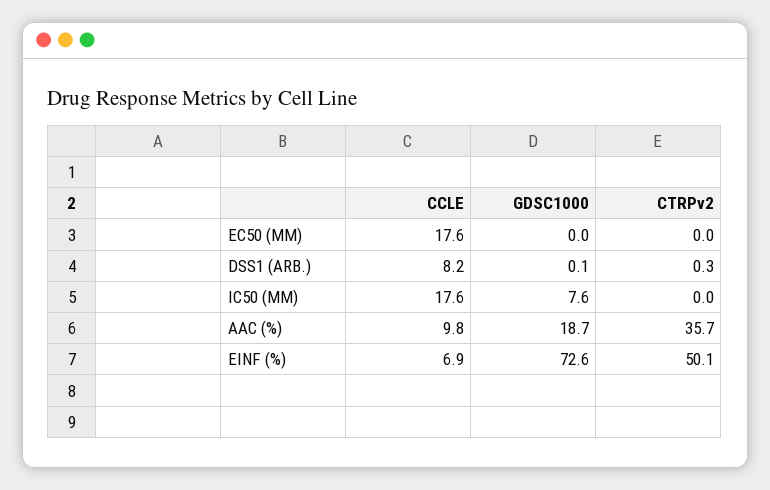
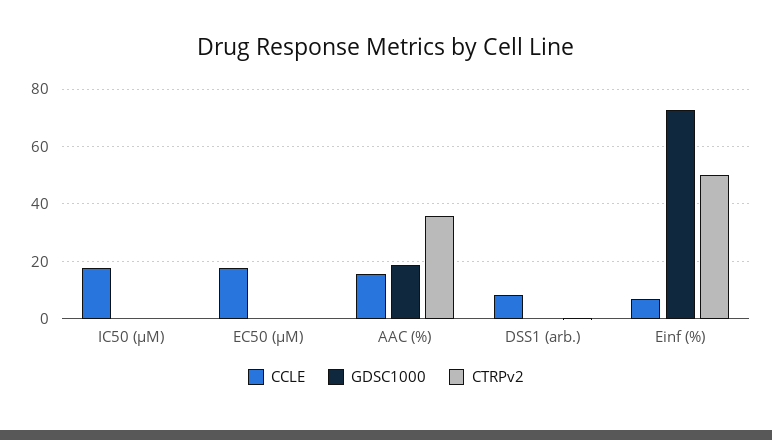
  {
    "CCLE": {
      "EC50 (ΜM)": 17.6,
      "DSS1 (ARB.)": 8.2,
      "IC50 (ΜM)": 17.6,
-     "AAC (%)": 9.8,
+     "AAC (%)": 15,
      "EINF (%)": 6.9
    },
    "GDSC1000": {
      "EC50 (ΜM)": 0,
      "DSS1 (ARB.)": 0.1,
-     "IC50 (ΜM)": 7.6,
+     "IC50 (ΜM)": 0,
      "AAC (%)": 18.7,
      "EINF (%)": 72.6
    },
    "CTRPv2": {
      "EC50 (ΜM)": 0,
      "DSS1 (ARB.)": 0.3,
      "IC50 (ΜM)": 0,
      "AAC (%)": 35.7,
      "EINF (%)": 50.1
    }
  }

